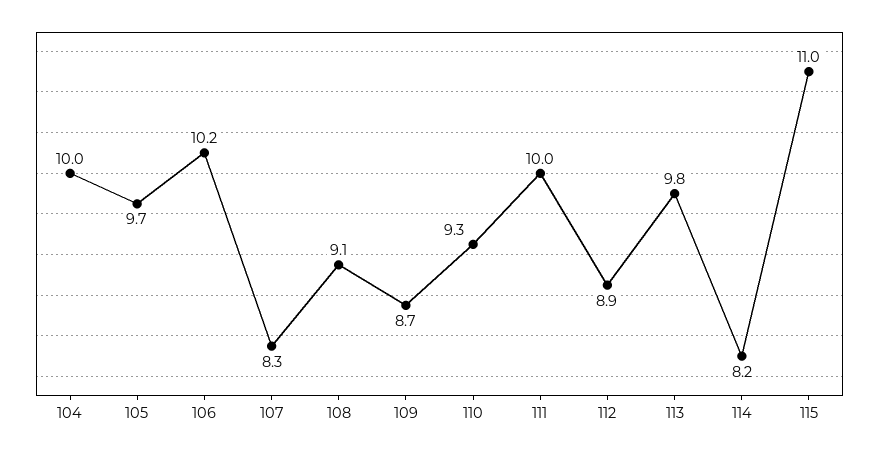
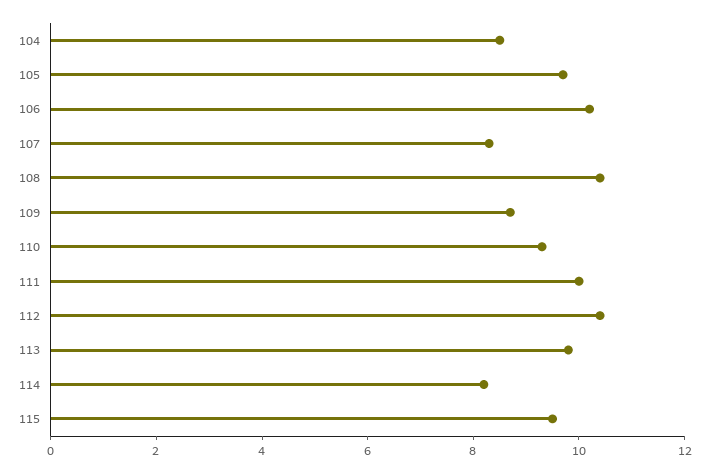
  {
-   "104": 10,
+   "104": 8.5,
    "105": 9.7,
    "106": 10.2,
    "107": 8.3,
-   "108": 9.1,
+   "108": 10.5,
    "109": 8.7,
    "110": 9.3,
    "111": 10,
-   "112": 8.9,
+   "112": 10.5,
    "113": 9.8,
    "114": 8.2,
-   "115": 11
+   "115": 9.5
  }

